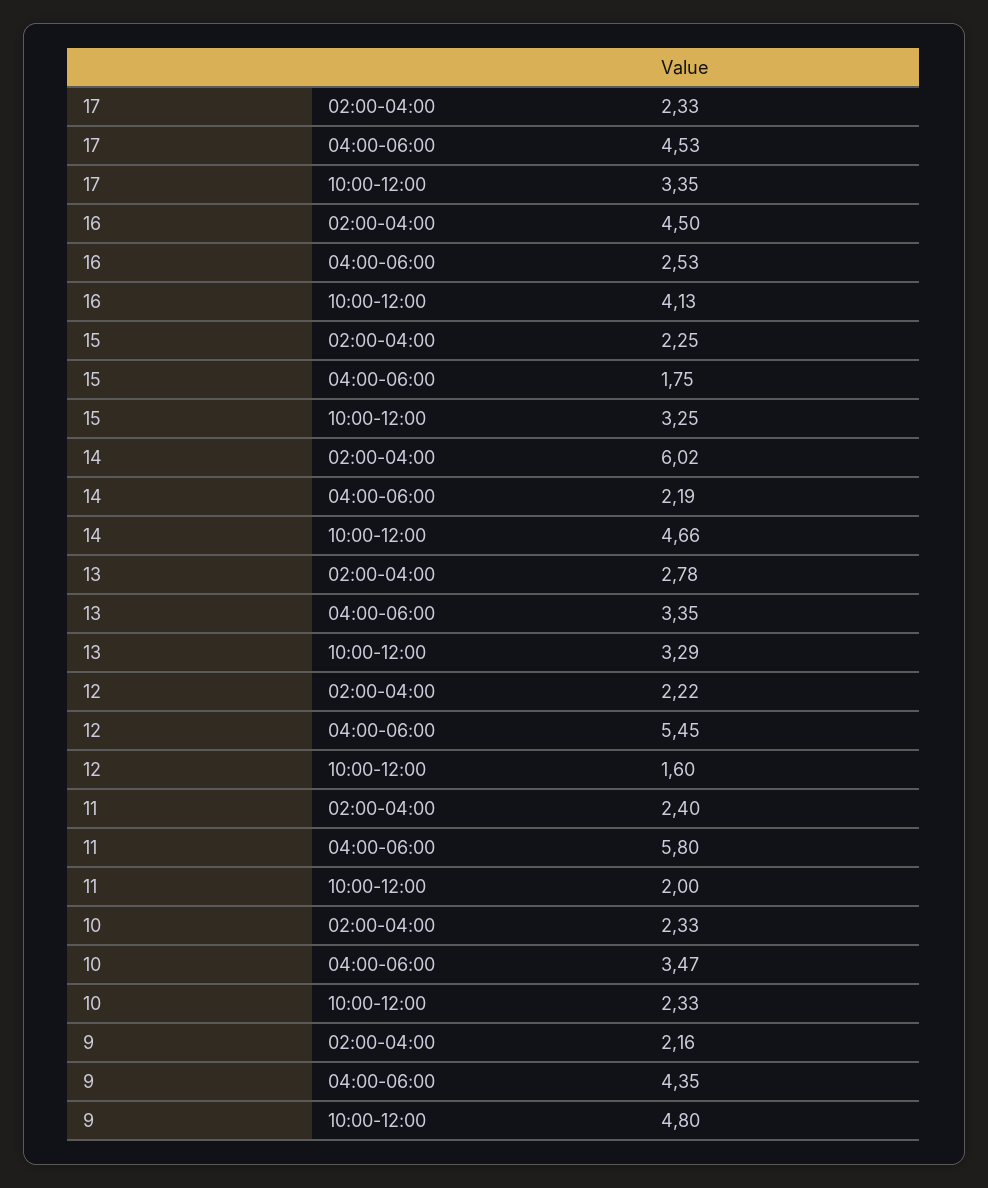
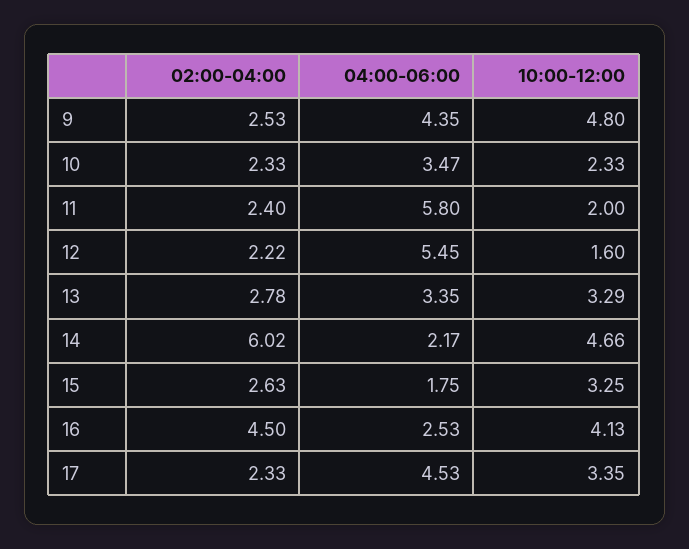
  {
    "17": {
      "02:00-04:00": 2.33,
      "04:00-06:00": 4.53,
      "10:00-12:00": 3.35
    },
    "16": {
      "02:00-04:00": 4.5,
      "04:00-06:00": 2.53,
      "10:00-12:00": 4.13
    },
    "15": {
-     "02:00-04:00": 2.25,
+     "02:00-04:00": 2.63,
      "04:00-06:00": 1.75,
      "10:00-12:00": 3.25
    },
    "14": {
      "02:00-04:00": 6.02,
-     "04:00-06:00": 2.19,
+     "04:00-06:00": 2.17,
      "10:00-12:00": 4.66
    },
    "13": {
      "02:00-04:00": 2.78,
      "04:00-06:00": 3.35,
      "10:00-12:00": 3.29
    },
    "12": {
      "02:00-04:00": 2.22,
      "04:00-06:00": 5.45,
      "10:00-12:00": 1.6
    },
    "11": {
      "02:00-04:00": 2.4,
      "04:00-06:00": 5.8,
      "10:00-12:00": 2
    },
    "10": {
      "02:00-04:00": 2.33,
      "04:00-06:00": 3.47,
      "10:00-12:00": 2.33
    },
    "9": {
-     "02:00-04:00": 2.16,
+     "02:00-04:00": 2.53,
      "04:00-06:00": 4.35,
      "10:00-12:00": 4.8
    }
  }

